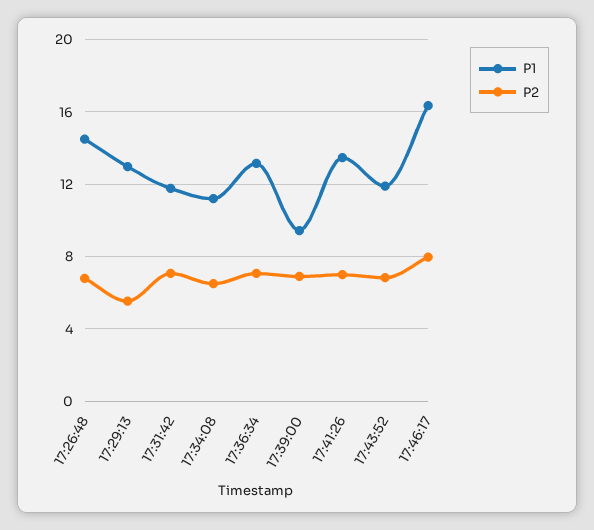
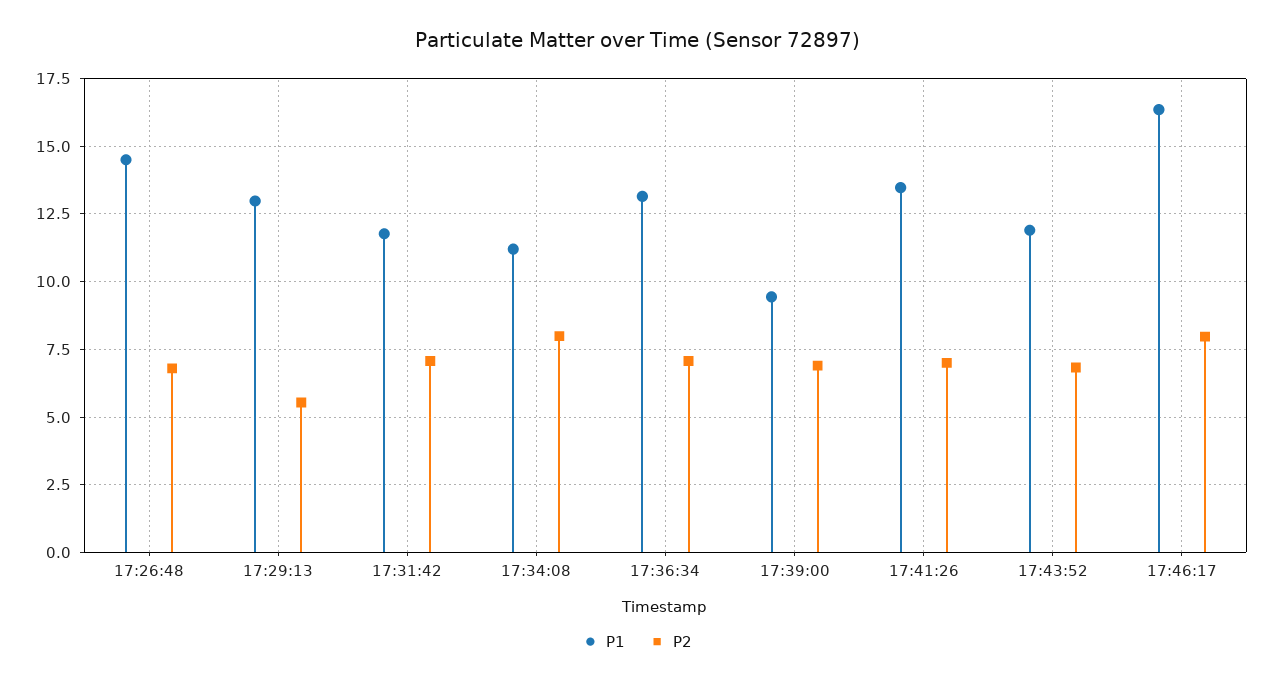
  {
    "P1": {
      "17:26:48": 14.5,
      "17:29:13": 13,
      "17:31:42": 11.75,
      "17:34:08": 11.25,
      "17:36:34": 13.25,
      "17:39:00": 9.5,
      "17:41:26": 13.5,
      "17:43:52": 12,
      "17:46:17": 16.25
    },
    "P2": {
      "17:26:48": 6.75,
      "17:29:13": 5.5,
      "17:31:42": 7,
-     "17:34:08": 6.5,
+     "17:34:08": 8,
      "17:36:34": 7,
      "17:39:00": 7,
      "17:41:26": 7,
      "17:43:52": 6.75,
      "17:46:17": 8
    }
  }

